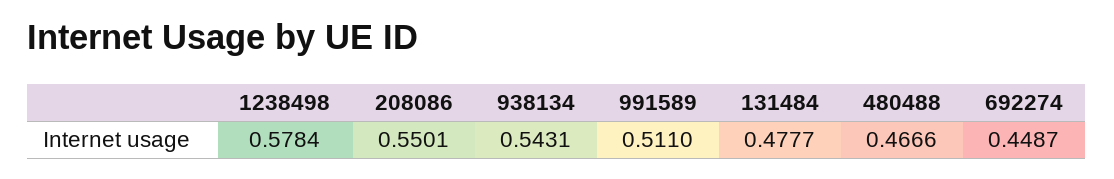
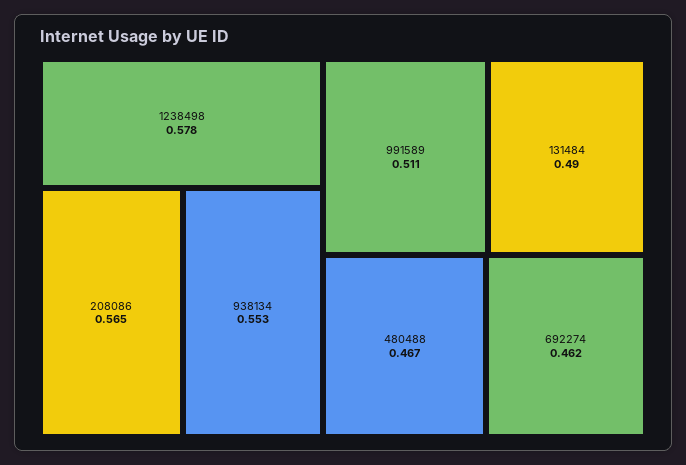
  {
    "1238498": 0.5784,
-   "208086": 0.5501,
+   "208086": 0.565,
-   "938134": 0.5431,
+   "938134": 0.553,
    "991589": 0.511,
-   "131484": 0.4777,
+   "131484": 0.49,
    "480488": 0.4666,
-   "692274": 0.4487
+   "692274": 0.462
  }

